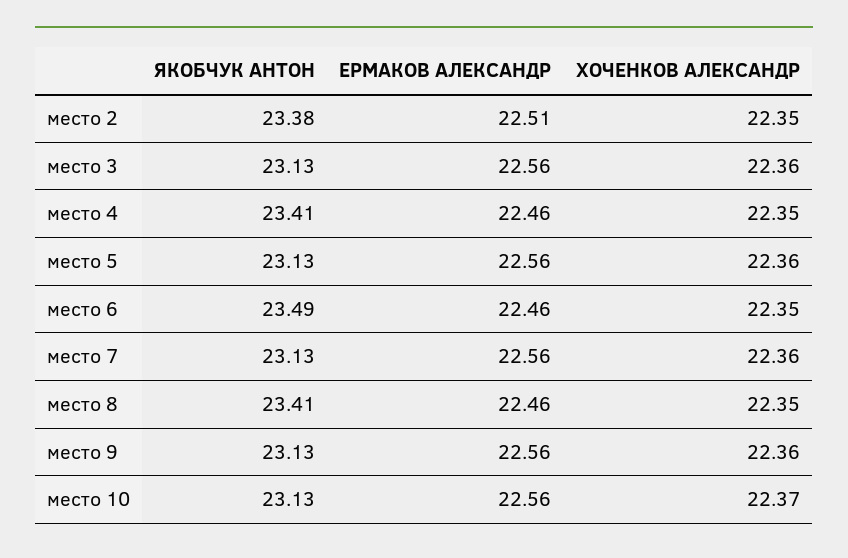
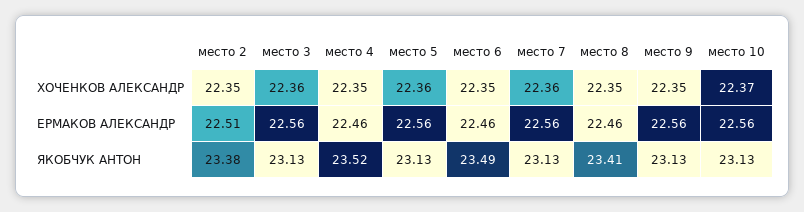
  {
    "ЯКОБЧУК АНТОН": {
      "место 2": 23.38,
      "место 3": 23.13,
-     "место 4": 23.41,
+     "место 4": 23.52,
      "место 5": 23.13,
      "место 6": 23.49,
      "место 7": 23.13,
      "место 8": 23.41,
      "место 9": 23.13,
      "место 10": 23.13
    },
    "ЕРМАКОВ АЛЕКСАНДР": {
      "место 2": 22.51,
      "место 3": 22.56,
      "место 4": 22.46,
      "место 5": 22.56,
      "место 6": 22.46,
      "место 7": 22.56,
      "место 8": 22.46,
      "место 9": 22.56,
      "место 10": 22.56
    },
    "ХОЧЕНКОВ АЛЕКСАНДР": {
      "место 2": 22.35,
      "место 3": 22.36,
      "место 4": 22.35,
      "место 5": 22.36,
      "место 6": 22.35,
      "место 7": 22.36,
      "место 8": 22.35,
-     "место 9": 22.36,
+     "место 9": 22.35,
      "место 10": 22.37
    }
  }

